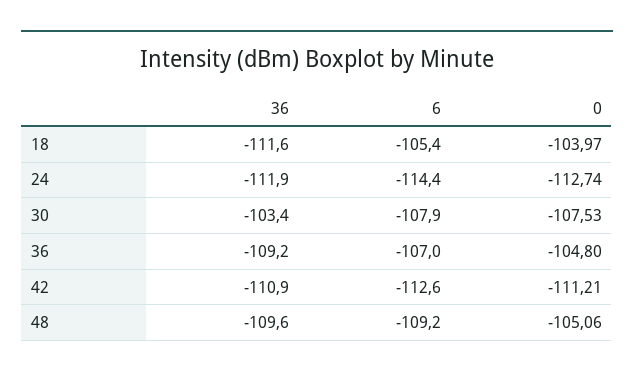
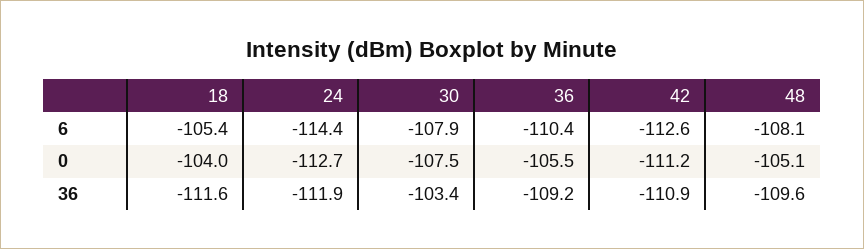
  {
    "36": {
      "18": -111.6,
      "24": -111.9,
      "30": -103.4,
      "36": -109.2,
      "42": -110.9,
      "48": -109.6
    },
    "6": {
      "18": -105.4,
      "24": -114.4,
      "30": -107.9,
-     "36": -107,
+     "36": -110.4,
      "42": -112.6,
-     "48": -109.2
+     "48": -108.1
    },
    "0": {
      "18": -103.97,
      "24": -112.74,
      "30": -107.53,
-     "36": -104.8,
+     "36": -105.5,
      "42": -111.21,
      "48": -105.06
    }
  }

